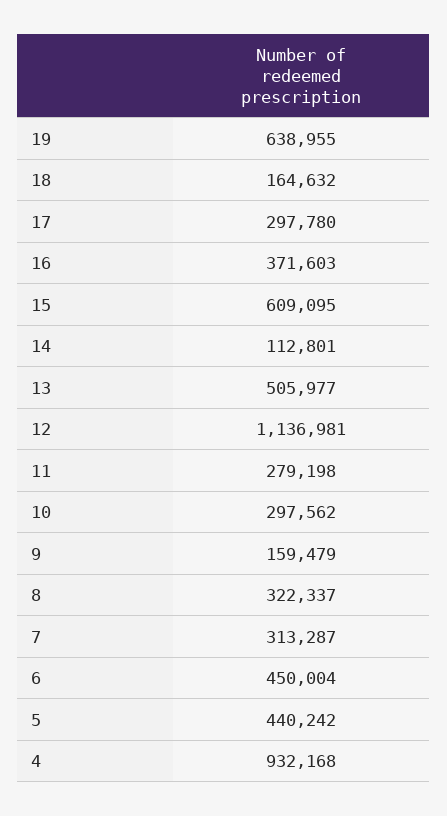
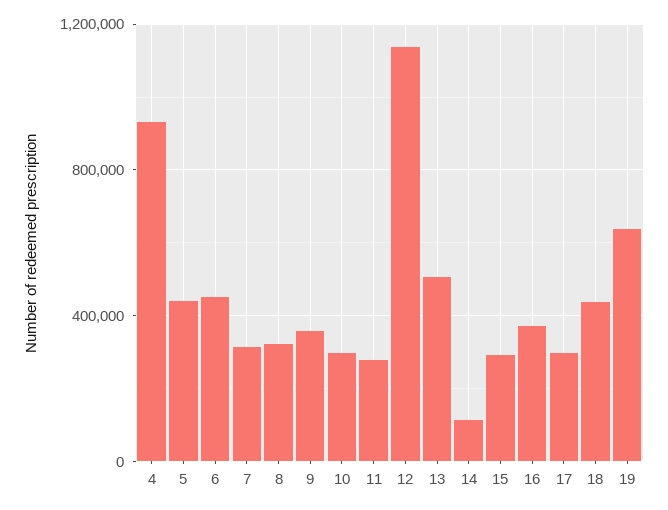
  {
    "19": 638955,
-   "18": 164632,
+   "18": 450000,
    "17": 297780,
    "16": 371603,
-   "15": 609095,
+   "15": 300000,
    "14": 112801,
    "13": 505977,
    "12": 1136981,
    "11": 279198,
    "10": 297562,
-   "9": 159479,
+   "9": 350000,
    "8": 322337,
    "7": 313287,
    "6": 450004,
    "5": 440242,
    "4": 932168
  }

